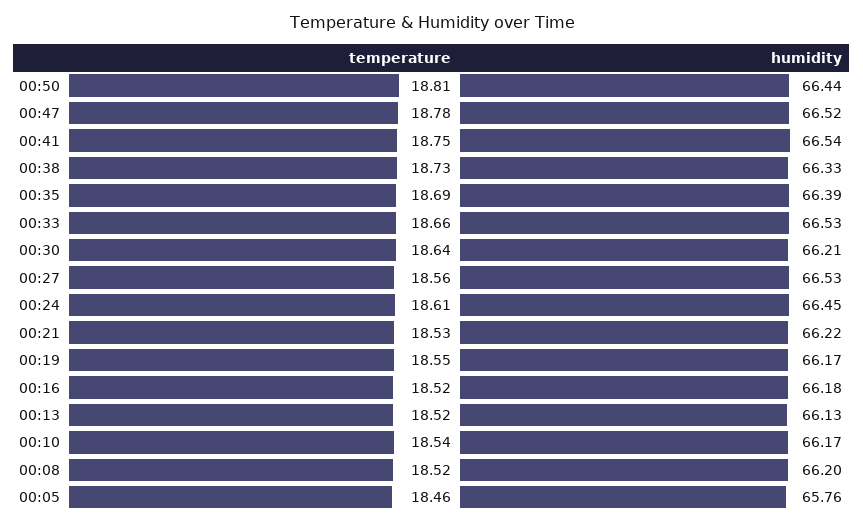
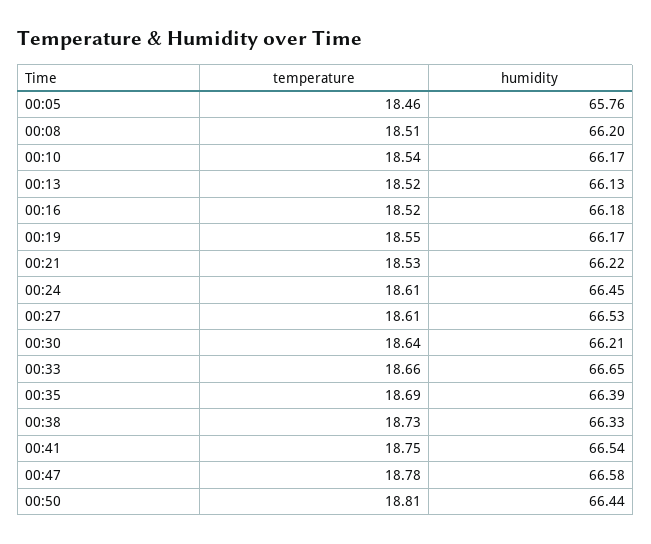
  {
    "temperature": {
      "00:50": 18.81,
      "00:47": 18.78,
      "00:41": 18.75,
      "00:38": 18.73,
      "00:35": 18.69,
      "00:33": 18.66,
      "00:30": 18.64,
-     "00:27": 18.56,
+     "00:27": 18.61,
      "00:24": 18.61,
      "00:21": 18.53,
      "00:19": 18.55,
      "00:16": 18.52,
      "00:13": 18.52,
      "00:10": 18.54,
-     "00:08": 18.52,
+     "00:08": 18.51,
      "00:05": 18.46
    },
    "humidity": {
      "00:50": 66.44,
-     "00:47": 66.52,
+     "00:47": 66.58,
      "00:41": 66.54,
      "00:38": 66.33,
      "00:35": 66.39,
-     "00:33": 66.53,
+     "00:33": 66.65,
      "00:30": 66.21,
      "00:27": 66.53,
      "00:24": 66.45,
      "00:21": 66.22,
      "00:19": 66.17,
      "00:16": 66.18,
      "00:13": 66.13,
      "00:10": 66.17,
      "00:08": 66.2,
      "00:05": 65.76
    }
  }

